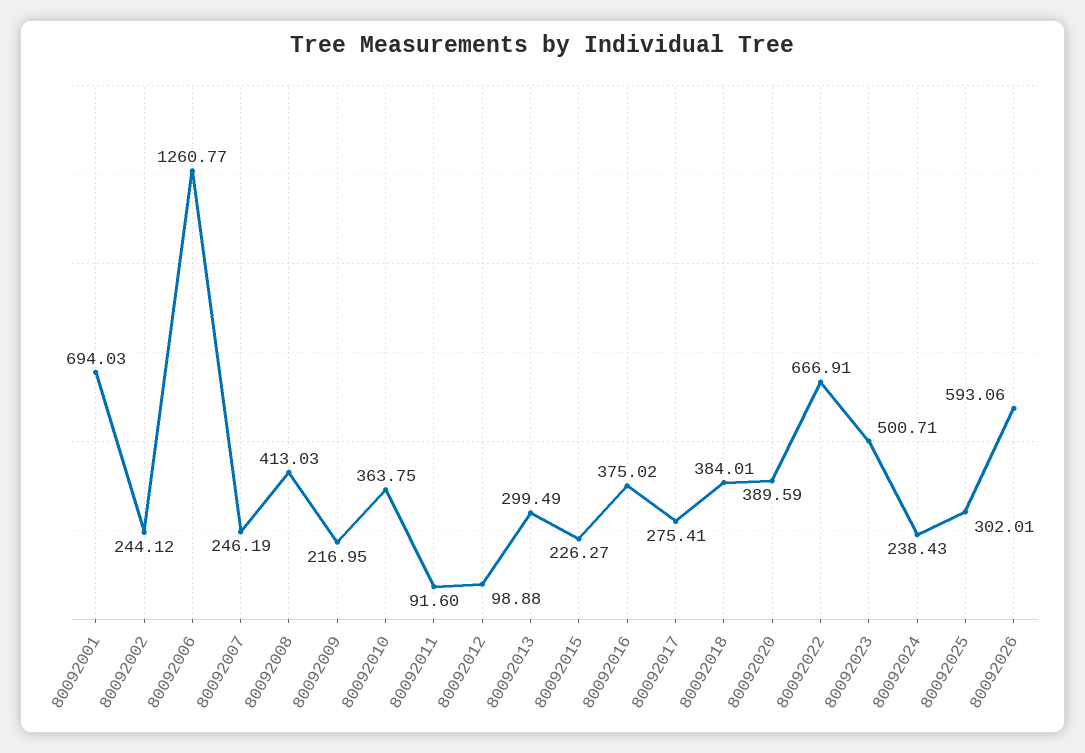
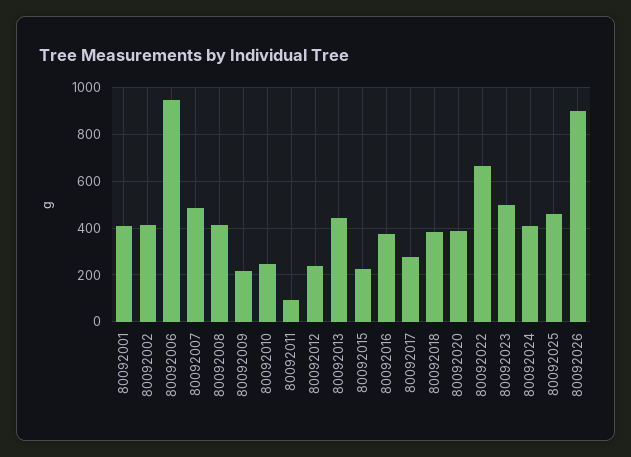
  {
-   "80092001": 694.03,
+   "80092001": 400,
-   "80092002": 244.12,
+   "80092002": 400,
-   "80092006": 1260.77,
+   "80092006": 950,
-   "80092007": 246.19,
+   "80092007": 500,
    "80092008": 413.03,
    "80092009": 216.95,
-   "80092010": 363.75,
+   "80092010": 250,
    "80092011": 91.6,
-   "80092012": 98.88,
+   "80092012": 250,
-   "80092013": 299.49,
+   "80092013": 450,
    "80092015": 226.27,
    "80092016": 375.02,
    "80092017": 275.41,
    "80092018": 384.01,
    "80092020": 389.59,
    "80092022": 666.91,
    "80092023": 500.71,
-   "80092024": 238.43,
+   "80092024": 400,
-   "80092025": 302.01,
+   "80092025": 450,
-   "80092026": 593.06
+   "80092026": 900
  }

